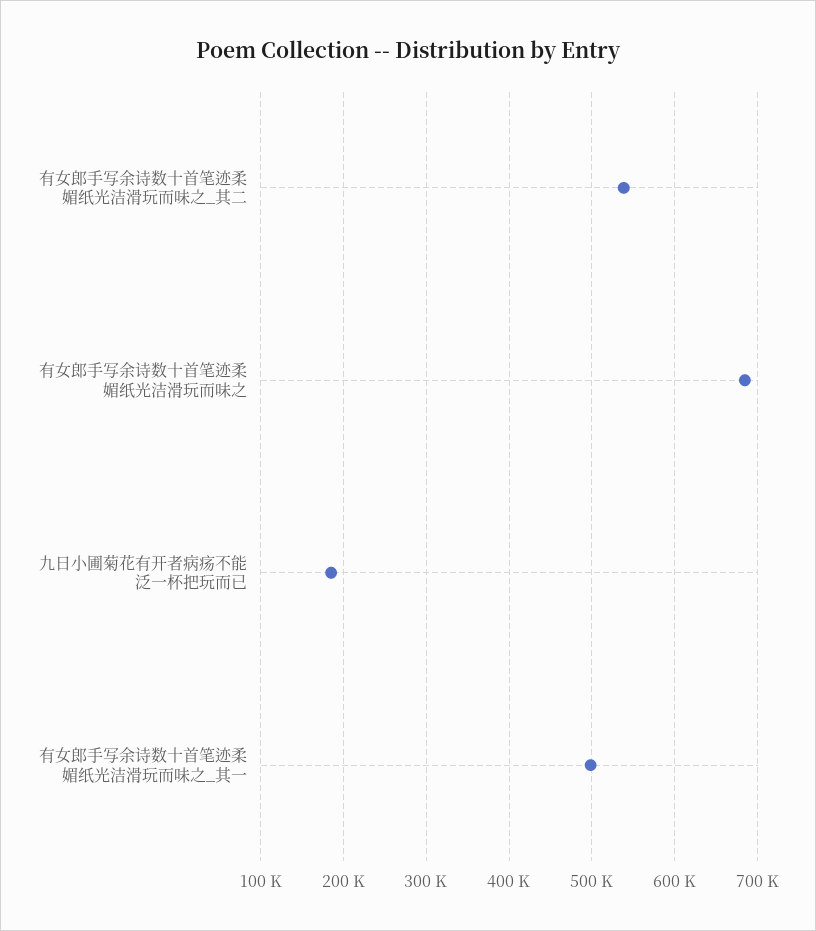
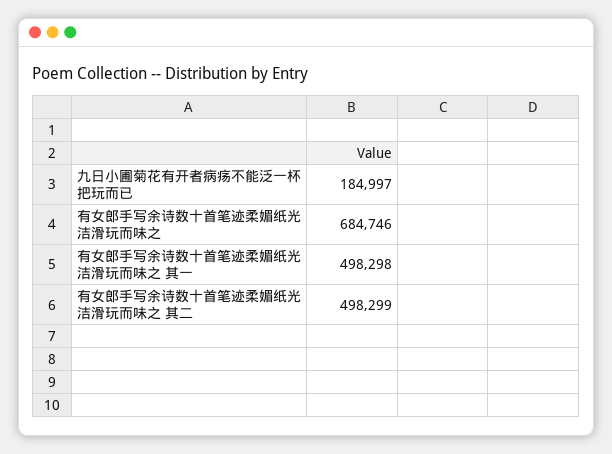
  {
-   "有女郎手写余诗数十首笔迹柔媚纸光洁滑玩而味之_其二": 540000,
+   "有女郎手写余诗数十首笔迹柔媚纸光洁滑玩而味之_其二": 498299,
    "有女郎手写余诗数十首笔迹柔媚纸光洁滑玩而味之": 684746,
    "九日小圃菊花有开者病疡不能泛一杯把玩而已": 184997,
    "有女郎手写余诗数十首笔迹柔媚纸光洁滑玩而味之_其一": 498298
  }

